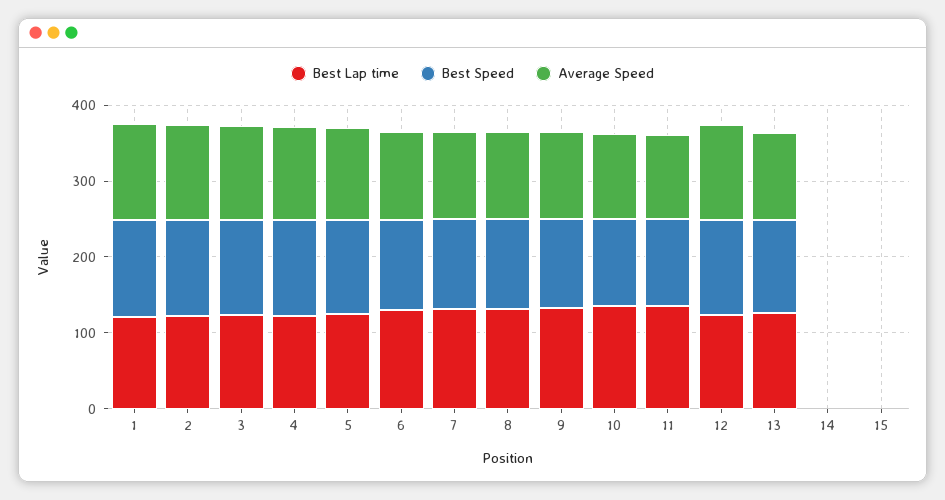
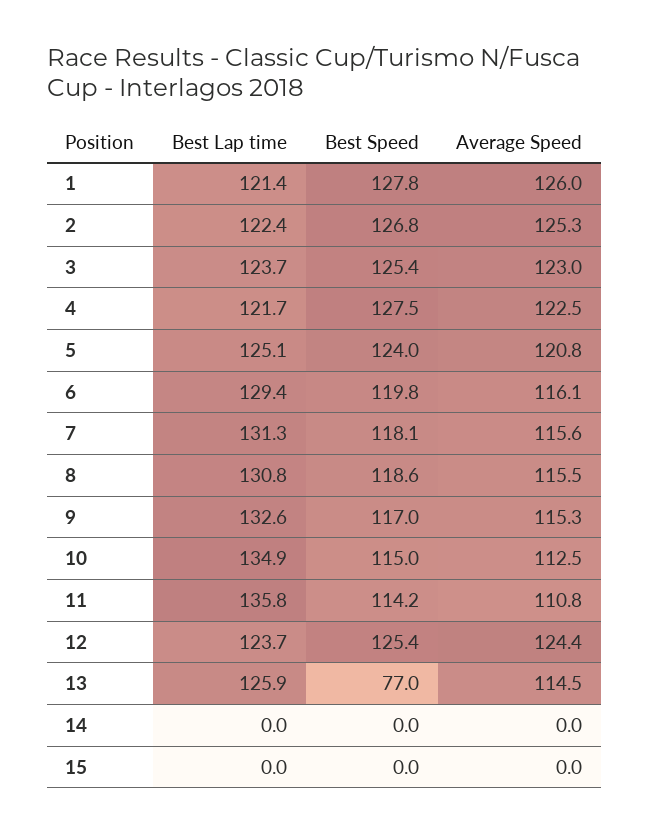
  {
    "Best Lap time": {
      "1": 121.4,
      "2": 122.4,
      "3": 123.7,
      "4": 121.7,
      "5": 125.1,
      "6": 129.4,
      "7": 131.3,
      "8": 130.8,
      "9": 132.6,
      "10": 134.9,
      "11": 135.8,
      "12": 123.7,
      "13": 125.9,
      "14": 0,
      "15": 0
    },
    "Best Speed": {
      "1": 127.8,
      "2": 126.8,
      "3": 125.4,
      "4": 127.5,
      "5": 124,
      "6": 119.8,
      "7": 118.1,
      "8": 118.6,
      "9": 117,
      "10": 115,
      "11": 114.2,
      "12": 125.4,
-     "13": 120,
+     "13": 77,
      "14": 0,
      "15": 0
    },
    "Average Speed": {
      "1": 126,
      "2": 125.3,
      "3": 123,
      "4": 122.5,
      "5": 120.8,
      "6": 116.1,
      "7": 115.6,
      "8": 115.5,
      "9": 115.3,
      "10": 112.5,
      "11": 110.8,
      "12": 124.4,
      "13": 114.5,
      "14": 0,
      "15": 0
    }
  }

